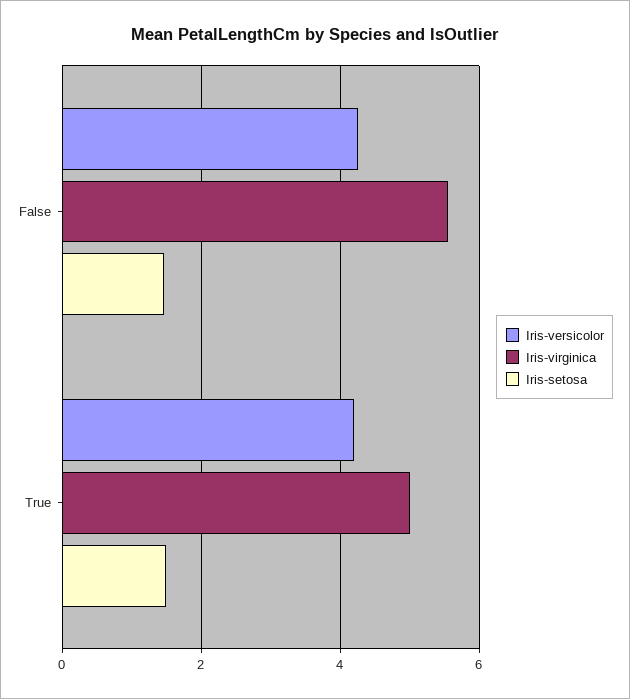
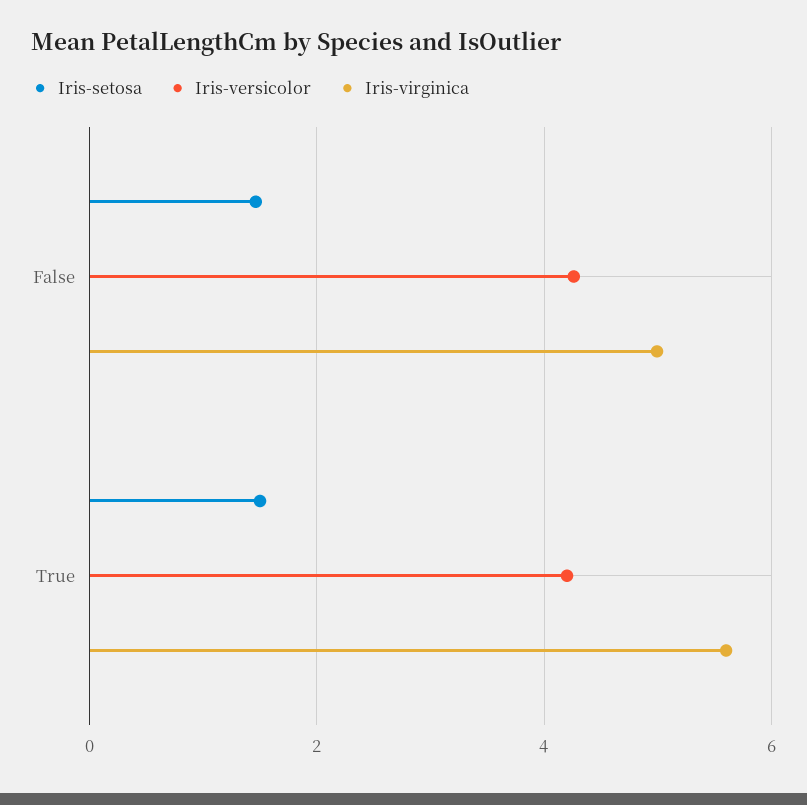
  {
    "Iris-versicolor": {
      "False": 4.2,
      "True": 4.2
    },
    "Iris-virginica": {
-     "False": 5.6,
+     "False": 5,
-     "True": 5
+     "True": 5.6
    },
    "Iris-setosa": {
      "False": 1.4,
      "True": 1.6
    }
  }

